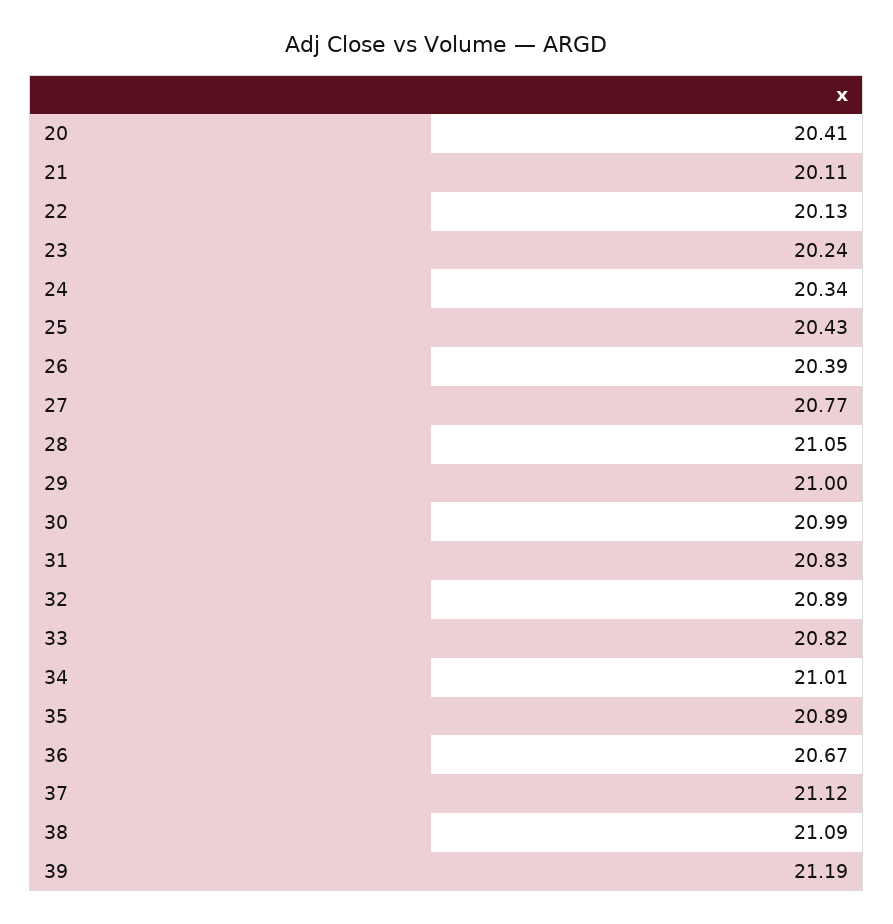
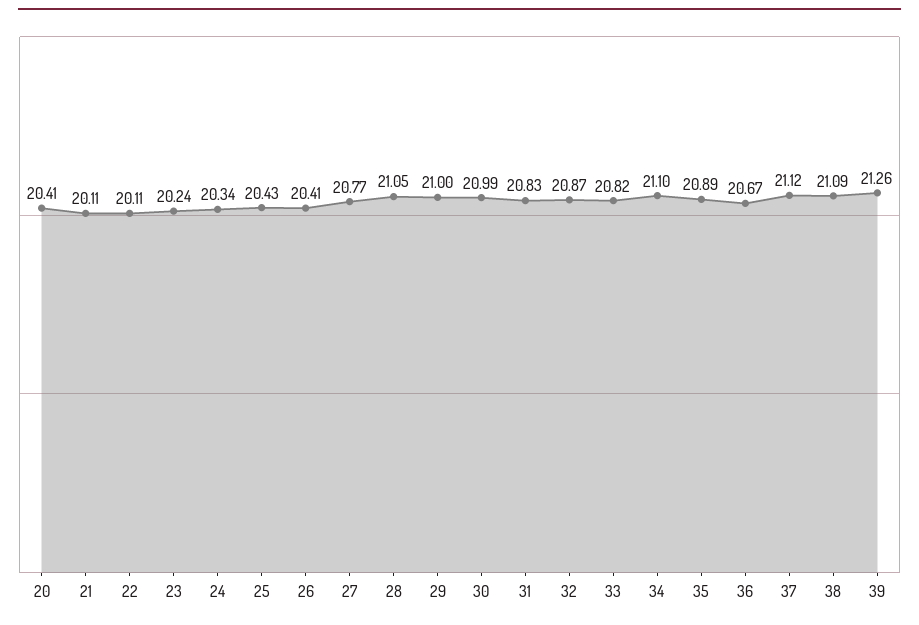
  {
    "20": 20.41,
    "21": 20.11,
-   "22": 20.13,
+   "22": 20.11,
    "23": 20.24,
    "24": 20.34,
    "25": 20.43,
-   "26": 20.39,
+   "26": 20.41,
    "27": 20.77,
    "28": 21.05,
    "29": 21,
    "30": 20.99,
    "31": 20.83,
-   "32": 20.89,
+   "32": 20.87,
    "33": 20.82,
-   "34": 21.01,
+   "34": 21.1,
    "35": 20.89,
    "36": 20.67,
    "37": 21.12,
    "38": 21.09,
-   "39": 21.19
+   "39": 21.26
  }

